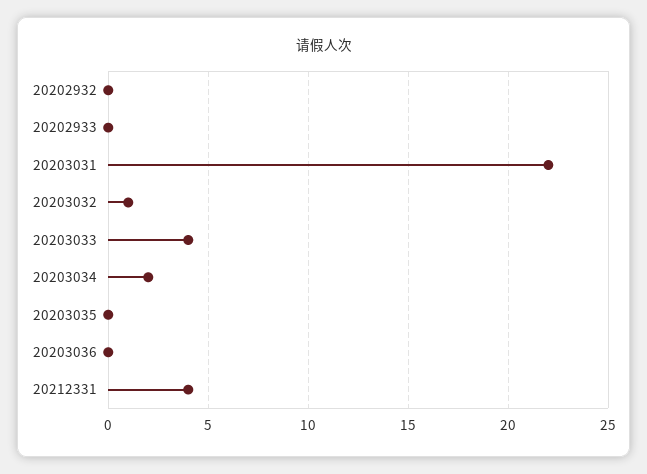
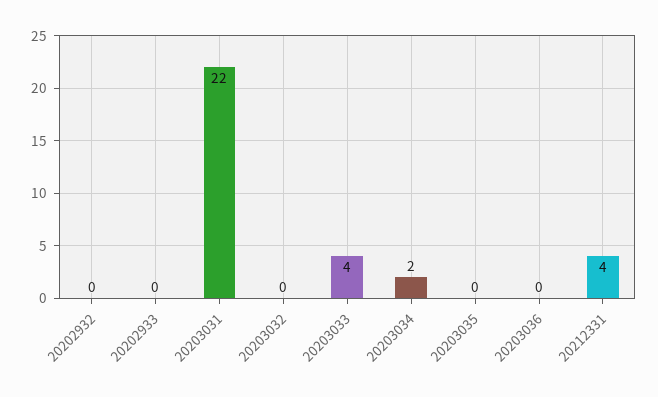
  {
    "20202932": 0,
    "20202933": 0,
    "20203031": 22,
-   "20203032": 1,
+   "20203032": 0,
    "20203033": 4,
    "20203034": 2,
    "20203035": 0,
    "20203036": 0,
    "20212331": 4
  }

